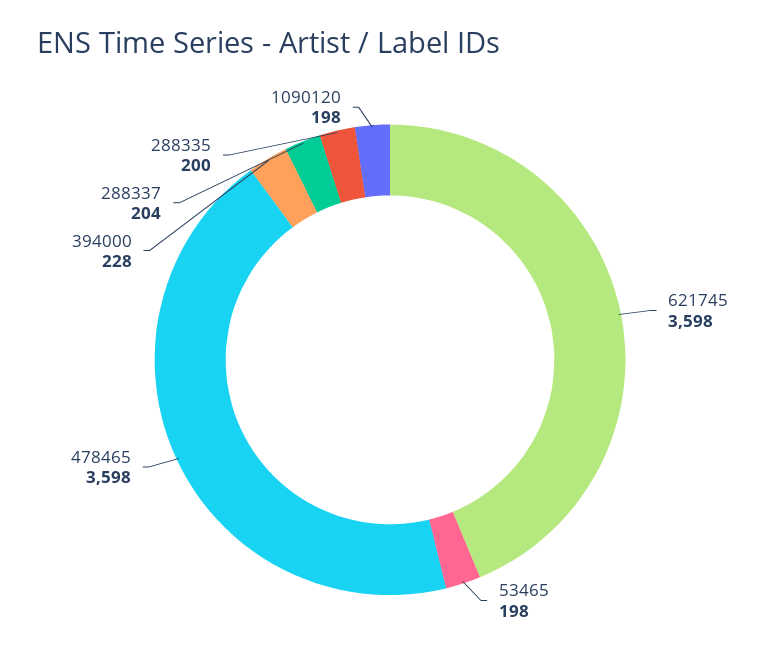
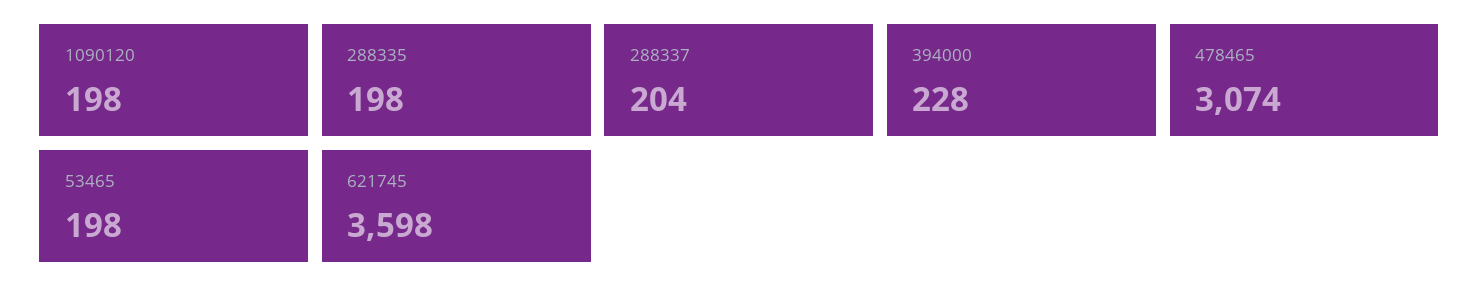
  {
    "621745": 3598,
    "53465": 198,
-   "478465": 3598,
+   "478465": 3074,
    "394000": 228,
    "288337": 204,
-   "288335": 200,
+   "288335": 198,
    "1090120": 198
  }

